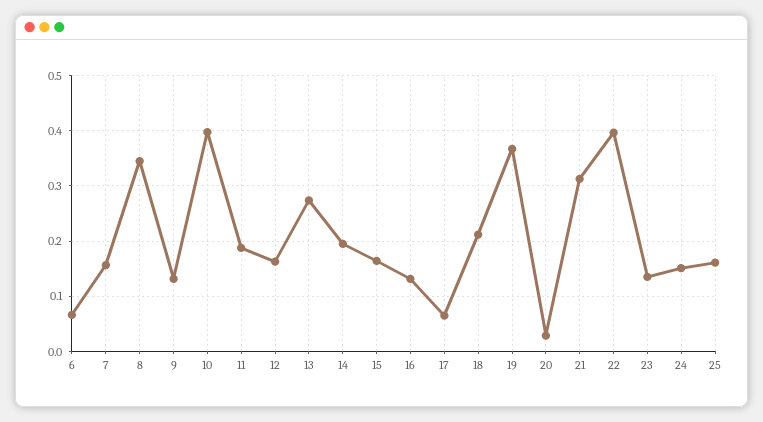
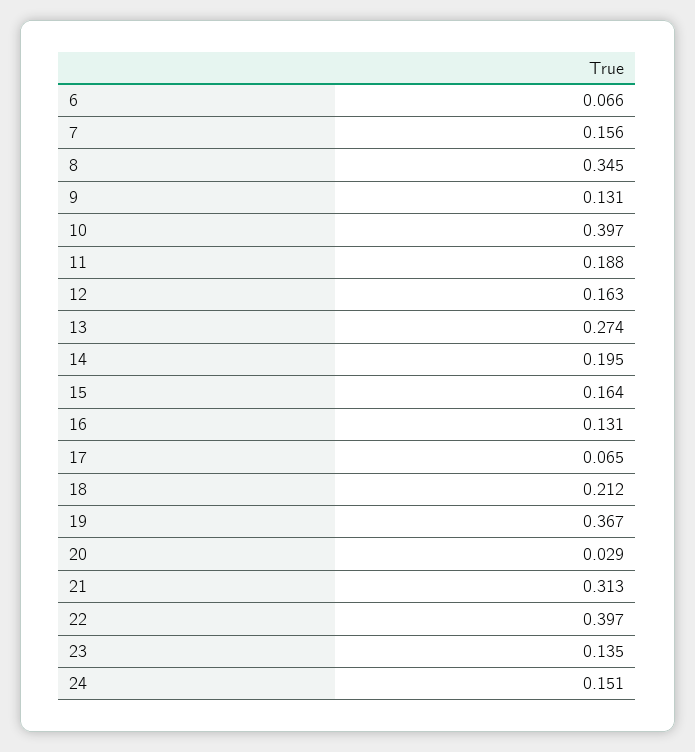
  {
    "6": 0.066,
    "7": 0.156,
    "8": 0.345,
    "9": 0.131,
    "10": 0.397,
    "11": 0.188,
    "12": 0.163,
    "13": 0.274,
    "14": 0.195,
    "15": 0.164,
    "16": 0.131,
    "17": 0.065,
    "18": 0.212,
    "19": 0.367,
    "20": 0.029,
    "21": 0.313,
    "22": 0.397,
    "23": 0.135,
-   "24": 0.151,
+   "24": 0.151
-   "25": 0.16
  }

